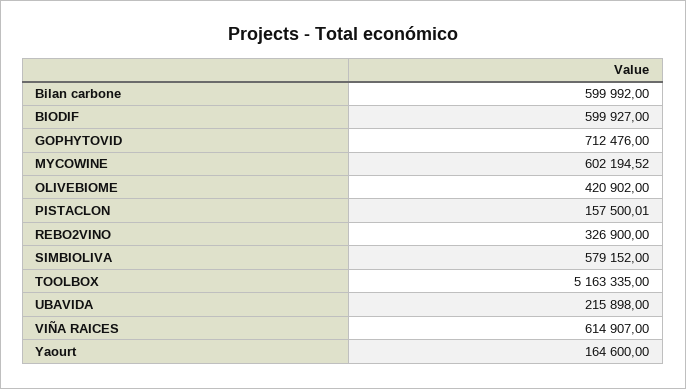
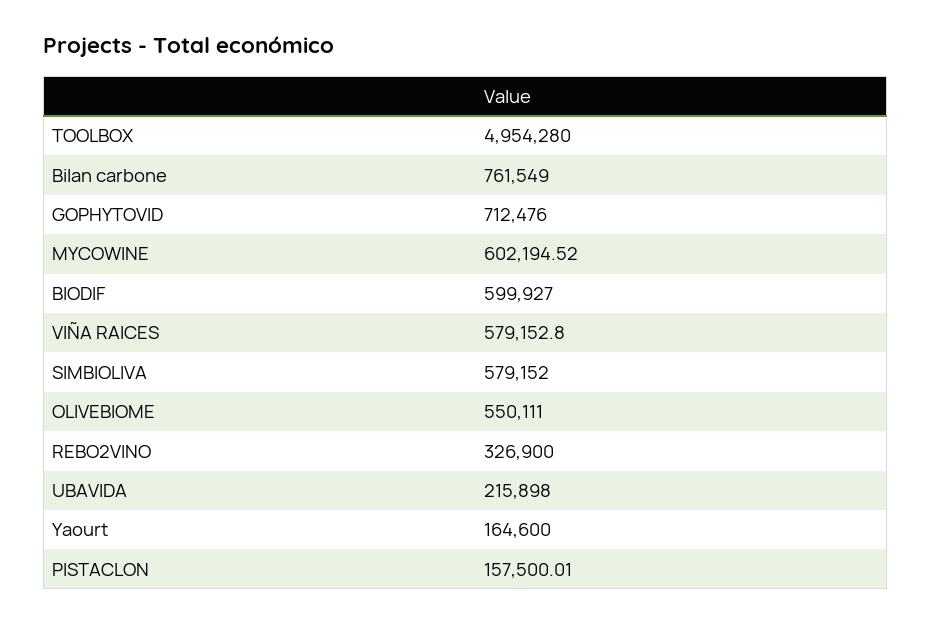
  {
-   "Bilan carbone": 599992,
+   "Bilan carbone": 761549,
    "BIODIF": 599927,
    "GOPHYTOVID": 712476,
    "MYCOWINE": 602194.52,
-   "OLIVEBIOME": 420902,
+   "OLIVEBIOME": 550111,
    "PISTACLON": 157500.01,
    "REBO2VINO": 326900,
    "SIMBIOLIVA": 579152,
-   "TOOLBOX": 5163335,
+   "TOOLBOX": 4954280,
    "UBAVIDA": 215898,
-   "VIÑA RAICES": 614907,
+   "VIÑA RAICES": 579152.8,
    "Yaourt": 164600
  }

